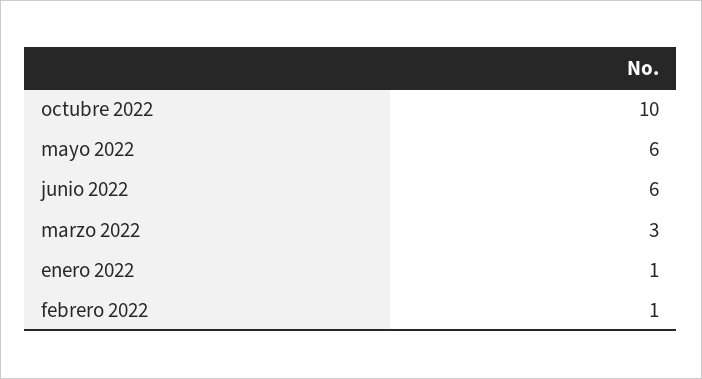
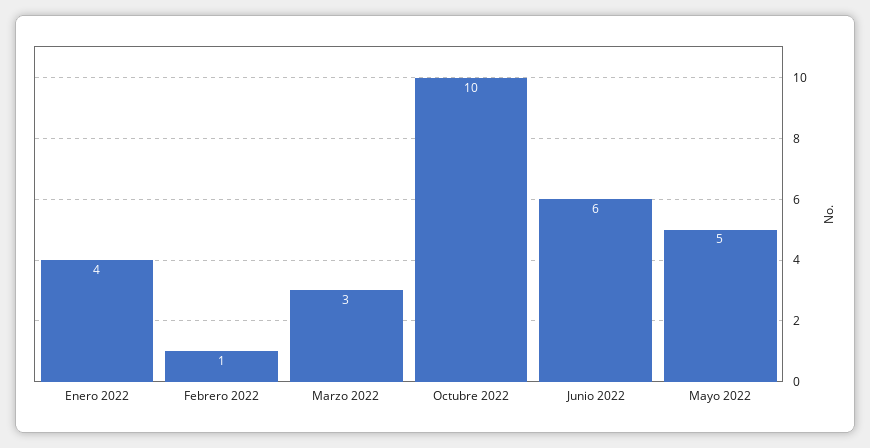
  {
    "octubre 2022": 10,
-   "mayo 2022": 6,
+   "mayo 2022": 5,
    "junio 2022": 6,
    "marzo 2022": 3,
-   "enero 2022": 1,
+   "enero 2022": 4,
    "febrero 2022": 1
  }

